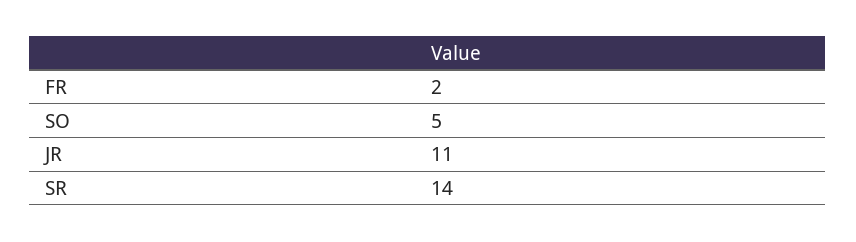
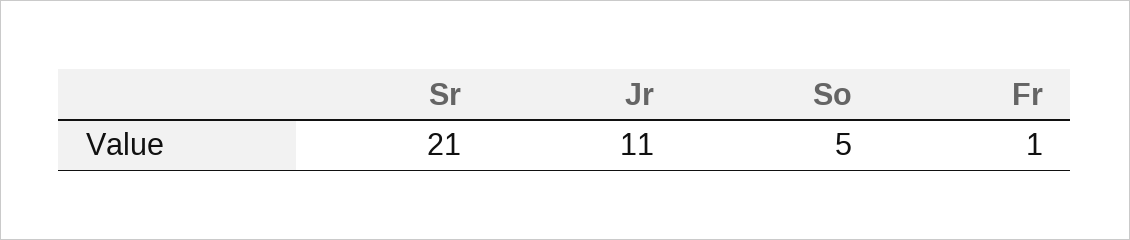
  {
-   "FR": 2,
+   "FR": 1,
    "SO": 5,
    "JR": 11,
-   "SR": 14
+   "SR": 21
  }

